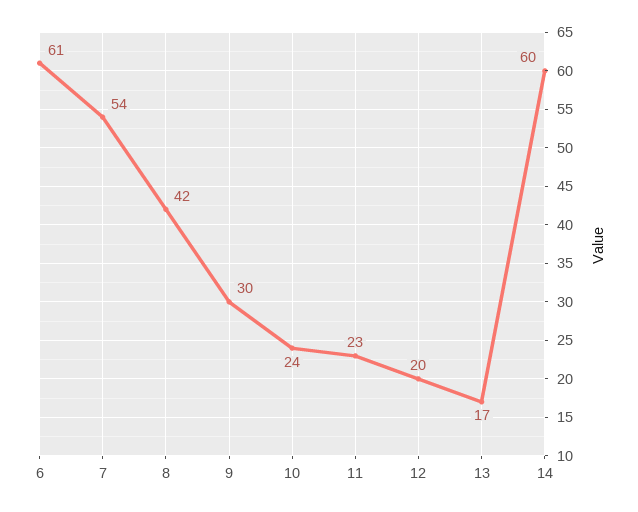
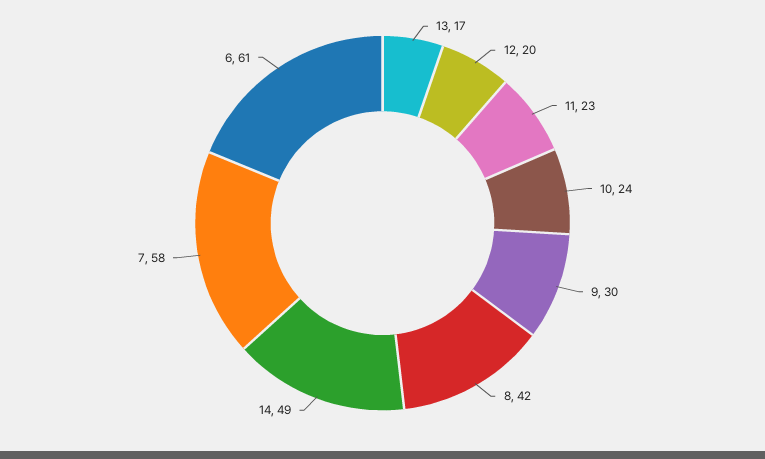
  {
    "6": 61,
-   "7": 54,
+   "7": 58,
    "8": 42,
    "9": 30,
    "10": 24,
    "11": 23,
    "12": 20,
    "13": 17,
-   "14": 60
+   "14": 49
  }

